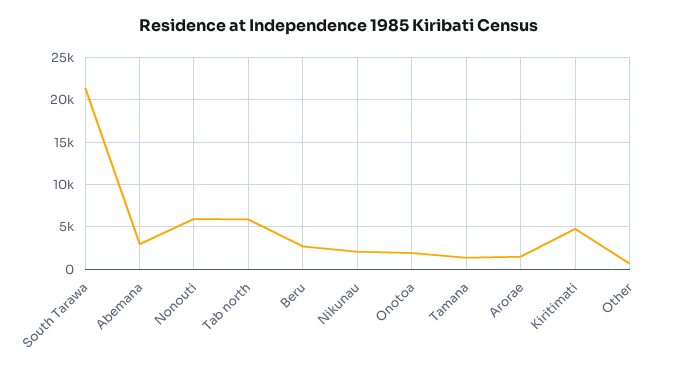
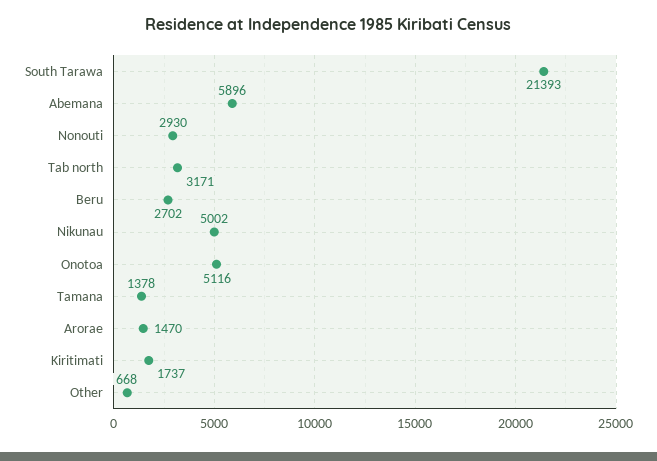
  {
    "South Tarawa": 21393,
-   "Abemana": 3000,
+   "Abemana": 5896,
-   "Nonouti": 6000,
+   "Nonouti": 2930,
-   "Tab north": 6000,
+   "Tab north": 3171,
    "Beru": 2702,
-   "Nikunau": 2000,
+   "Nikunau": 5002,
-   "Onotoa": 2000,
+   "Onotoa": 5116,
    "Tamana": 1378,
    "Arorae": 1470,
-   "Kiritimati": 5000,
+   "Kiritimati": 1737,
    "Other": 668
  }

